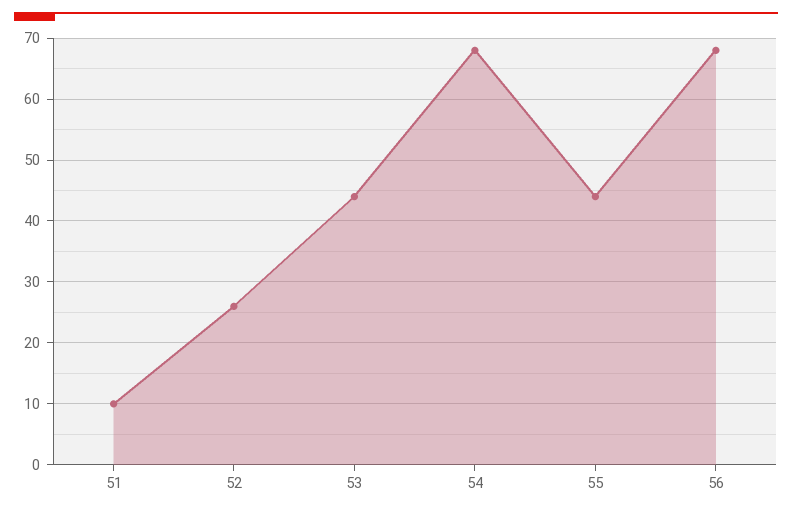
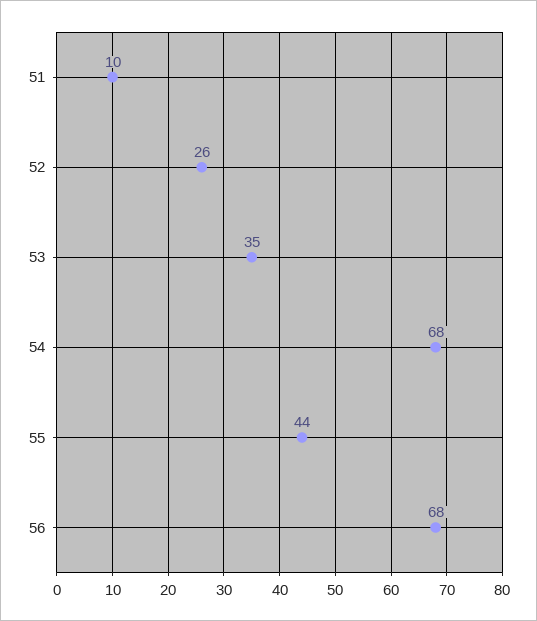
  {
    "51": 10,
    "52": 26,
-   "53": 44,
+   "53": 35,
    "54": 68,
    "55": 44,
    "56": 68
  }

